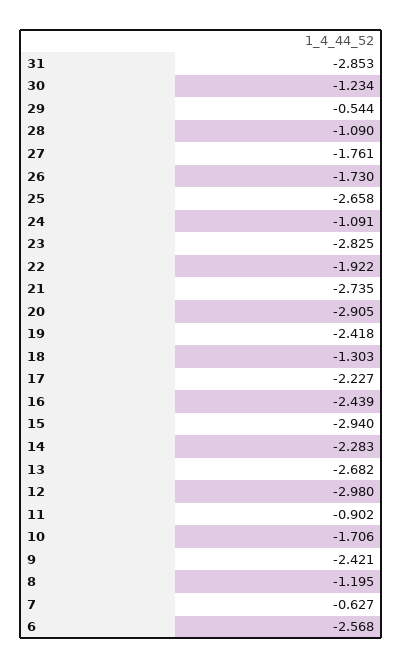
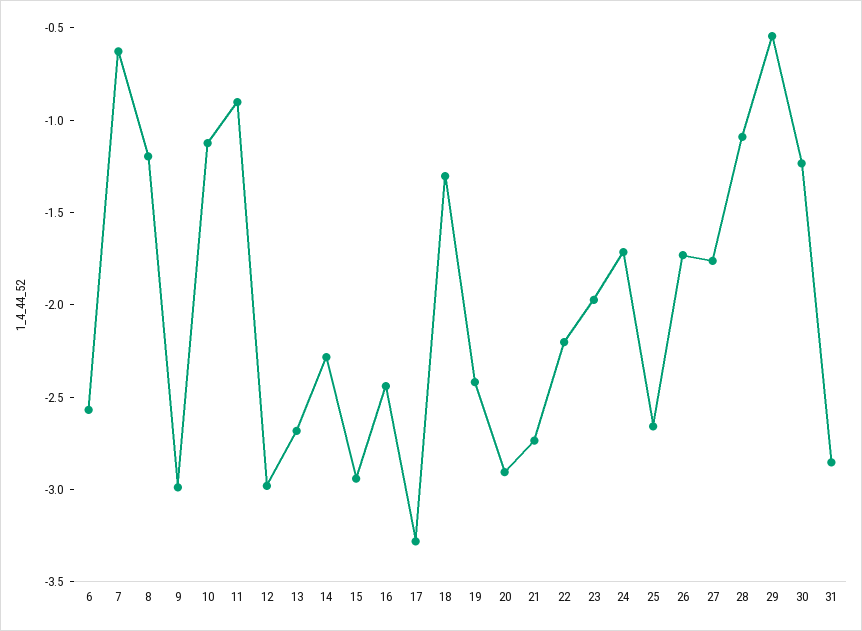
  {
    "31": -2.853,
    "30": -1.234,
    "29": -0.544,
    "28": -1.09,
    "27": -1.761,
    "26": -1.73,
    "25": -2.658,
-   "24": -1.091,
+   "24": -1.7,
-   "23": -2.825,
+   "23": -2,
-   "22": -1.922,
+   "22": -2.2,
    "21": -2.735,
    "20": -2.905,
    "19": -2.418,
    "18": -1.303,
-   "17": -2.227,
+   "17": -3.3,
    "16": -2.439,
    "15": -2.94,
    "14": -2.283,
    "13": -2.682,
    "12": -2.98,
    "11": -0.902,
-   "10": -1.706,
+   "10": -1.1,
-   "9": -2.421,
+   "9": -3,
    "8": -1.195,
    "7": -0.627,
    "6": -2.568
  }

